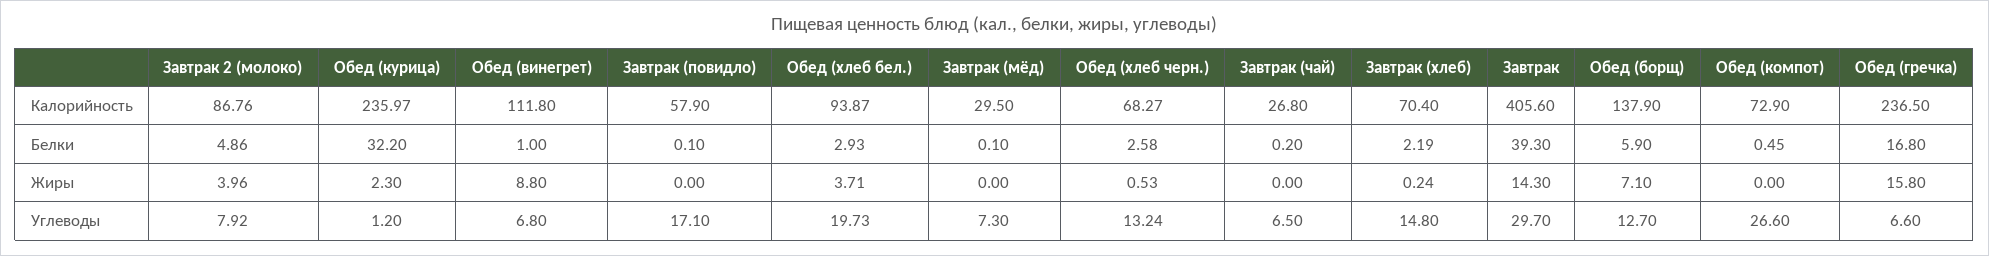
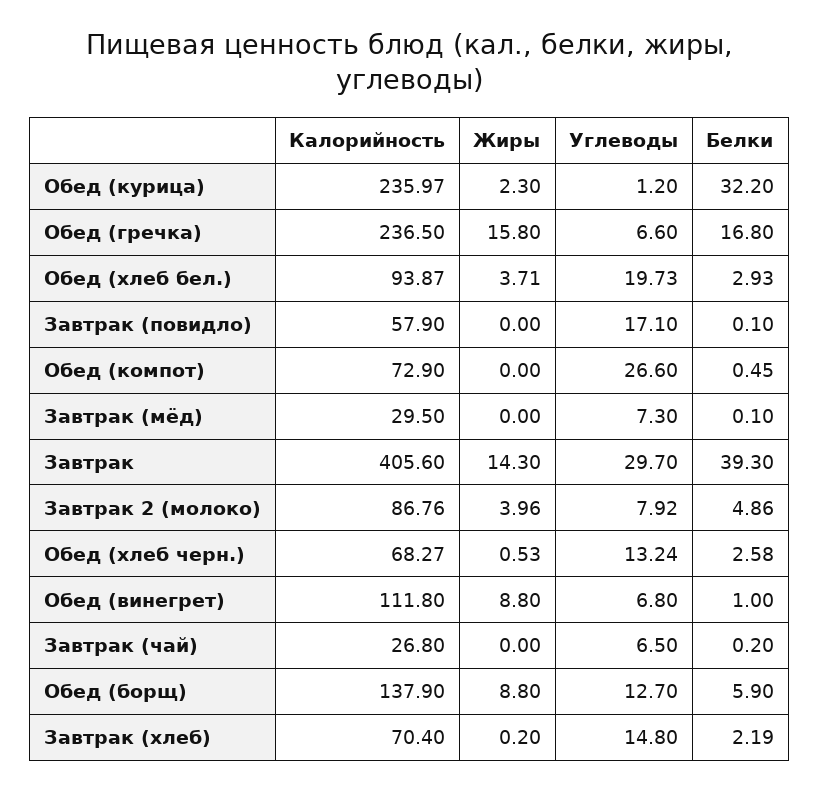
  {
    "Завтрак 2 (молоко)": {
      "Калорийность": 86.76,
      "Белки": 4.86,
      "Жиры": 3.96,
      "Углеводы": 7.92
    },
    "Обед (курица)": {
      "Калорийность": 235.97,
      "Белки": 32.2,
      "Жиры": 2.3,
      "Углеводы": 1.2
    },
    "Обед (винегрет)": {
      "Калорийность": 111.8,
      "Белки": 1,
      "Жиры": 8.8,
      "Углеводы": 6.8
    },
    "Завтрак (повидло)": {
      "Калорийность": 57.9,
      "Белки": 0.1,
      "Жиры": 0,
      "Углеводы": 17.1
    },
    "Обед (хлеб бел.)": {
      "Калорийность": 93.87,
      "Белки": 2.93,
      "Жиры": 3.71,
      "Углеводы": 19.73
    },
    "Завтрак (мёд)": {
      "Калорийность": 29.5,
      "Белки": 0.1,
      "Жиры": 0,
      "Углеводы": 7.3
    },
    "Обед (хлеб черн.)": {
      "Калорийность": 68.27,
      "Белки": 2.58,
      "Жиры": 0.53,
      "Углеводы": 13.24
    },
    "Завтрак (чай)": {
      "Калорийность": 26.8,
      "Белки": 0.2,
      "Жиры": 0,
      "Углеводы": 6.5
    },
    "Завтрак (хлеб)": {
      "Калорийность": 70.4,
      "Белки": 2.19,
-     "Жиры": 0.24,
+     "Жиры": 0.2,
      "Углеводы": 14.8
    },
    "Завтрак": {
      "Калорийность": 405.6,
      "Белки": 39.3,
      "Жиры": 14.3,
      "Углеводы": 29.7
    },
    "Обед (борщ)": {
      "Калорийность": 137.9,
      "Белки": 5.9,
-     "Жиры": 7.1,
+     "Жиры": 8.8,
      "Углеводы": 12.7
    },
    "Обед (компот)": {
      "Калорийность": 72.9,
      "Белки": 0.45,
      "Жиры": 0,
      "Углеводы": 26.6
    },
    "Обед (гречка)": {
      "Калорийность": 236.5,
      "Белки": 16.8,
      "Жиры": 15.8,
      "Углеводы": 6.6
    }
  }

